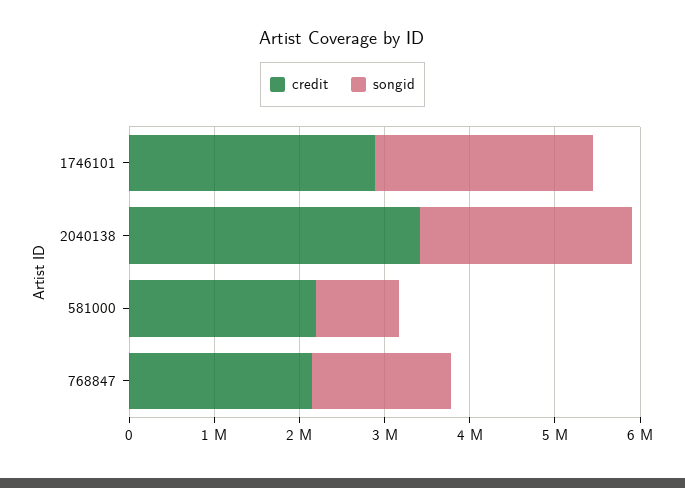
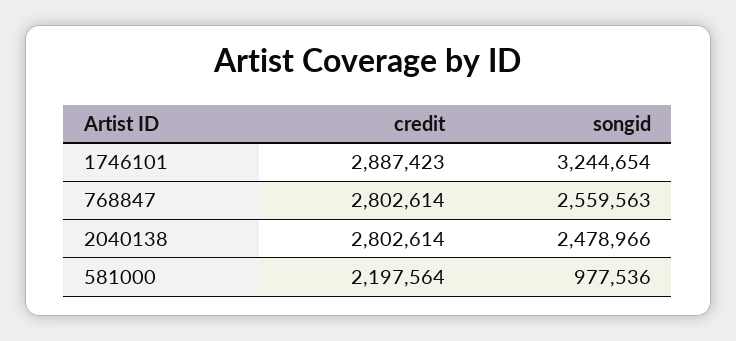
  {
    "credit": {
      "1746101": 2887423,
-     "2040138": 3400000,
+     "2040138": 2802614,
      "581000": 2197564,
-     "768847": 2200000
+     "768847": 2802614
    },
    "songid": {
-     "1746101": 2600000,
+     "1746101": 3244654,
      "2040138": 2478966,
      "581000": 977536,
-     "768847": 1600000
+     "768847": 2559563
    }
  }

